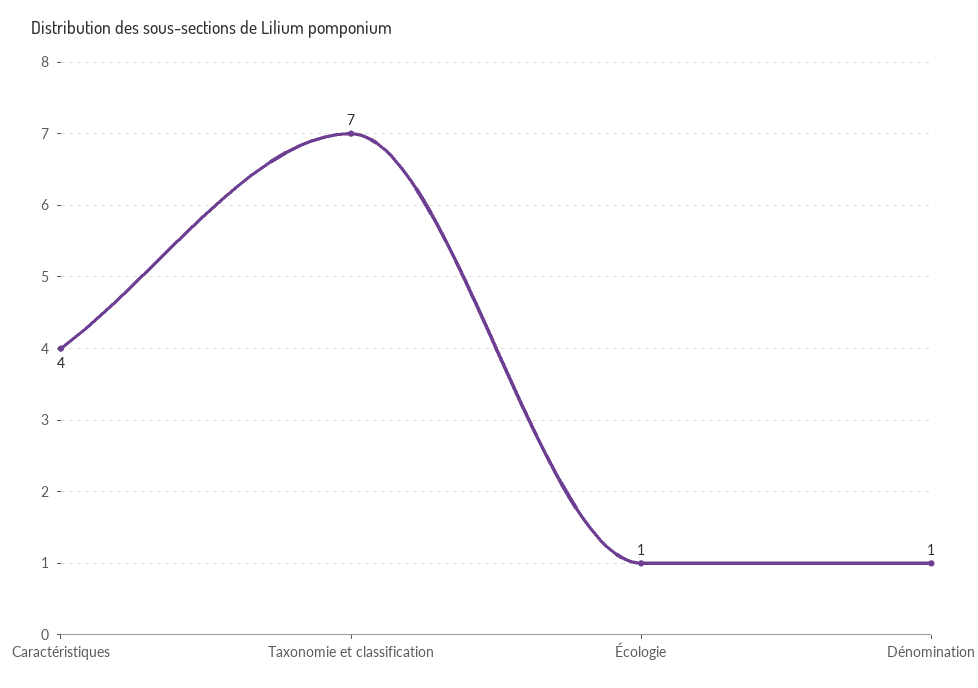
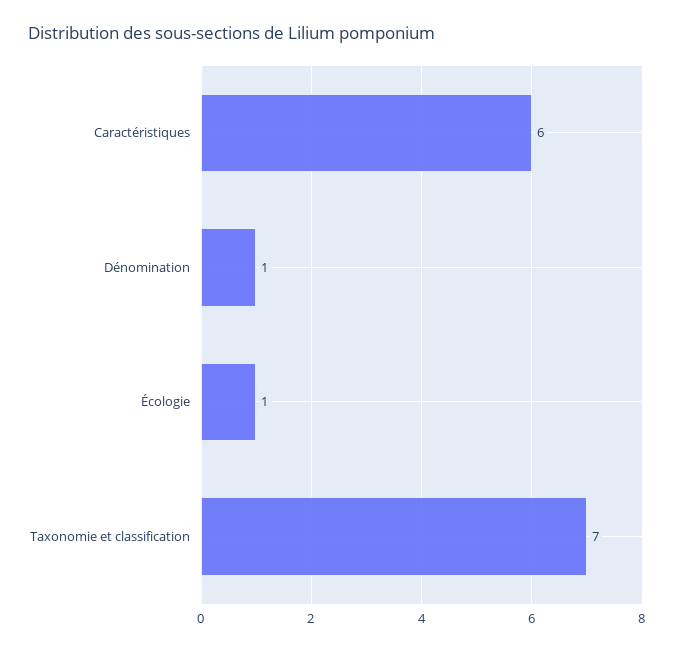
  {
-   "Caractéristiques": 4,
+   "Caractéristiques": 6,
    "Taxonomie et classification": 7,
    "Écologie": 1,
    "Dénomination": 1
  }

